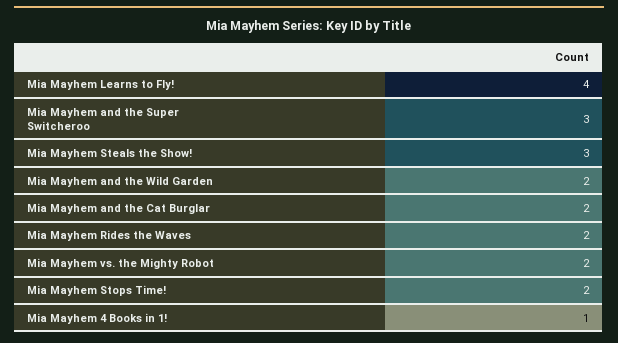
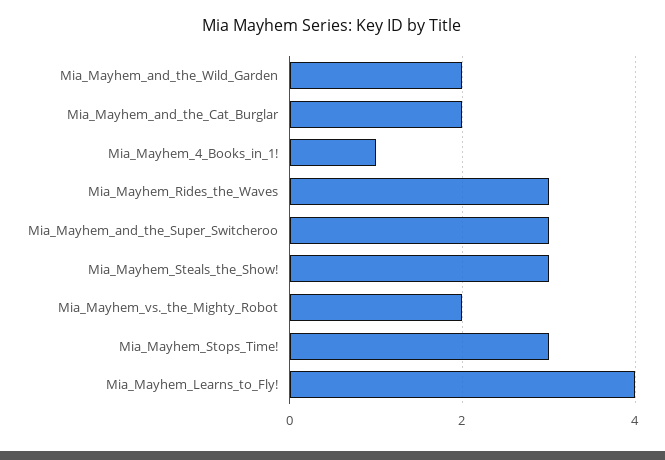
  {
    "Mia Mayhem Learns to Fly!": 4,
    "Mia Mayhem and the Super Switcheroo": 3,
    "Mia Mayhem Steals the Show!": 3,
    "Mia Mayhem and the Wild Garden": 2,
    "Mia Mayhem and the Cat Burglar": 2,
-   "Mia Mayhem Rides the Waves": 2,
+   "Mia Mayhem Rides the Waves": 3,
    "Mia Mayhem vs. the Mighty Robot": 2,
-   "Mia Mayhem Stops Time!": 2,
+   "Mia Mayhem Stops Time!": 3,
    "Mia Mayhem 4 Books in 1!": 1
  }

